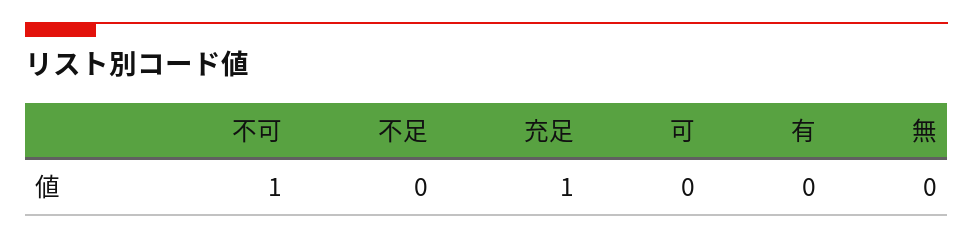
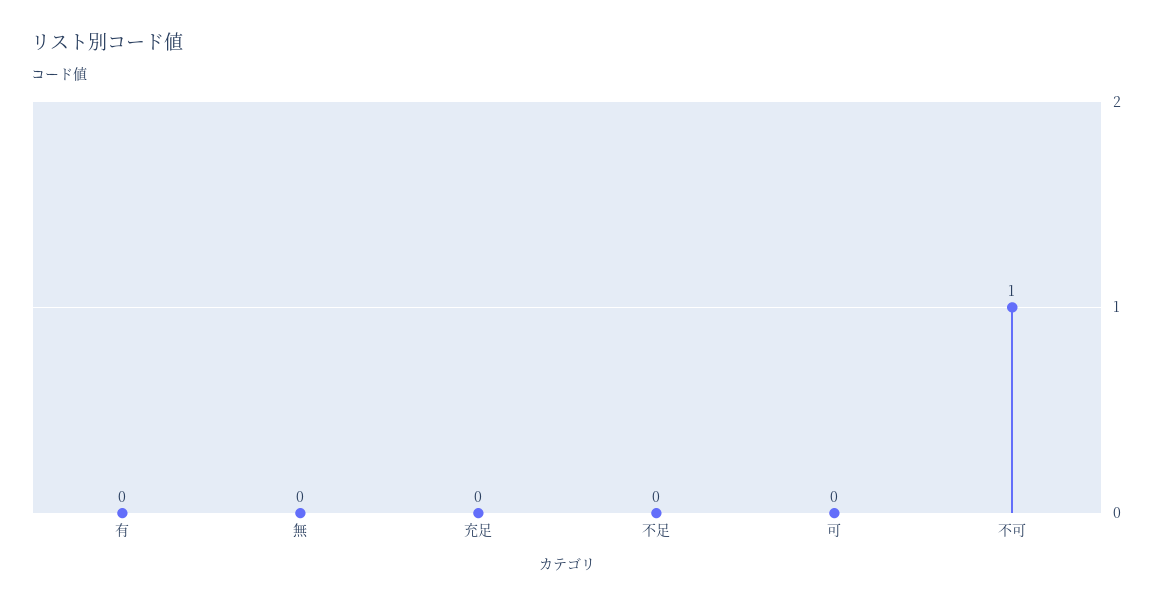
  {
    "不可": 1,
    "不足": 0,
-   "充足": 1,
+   "充足": 0,
    "可": 0,
    "有": 0,
    "無": 0
  }

